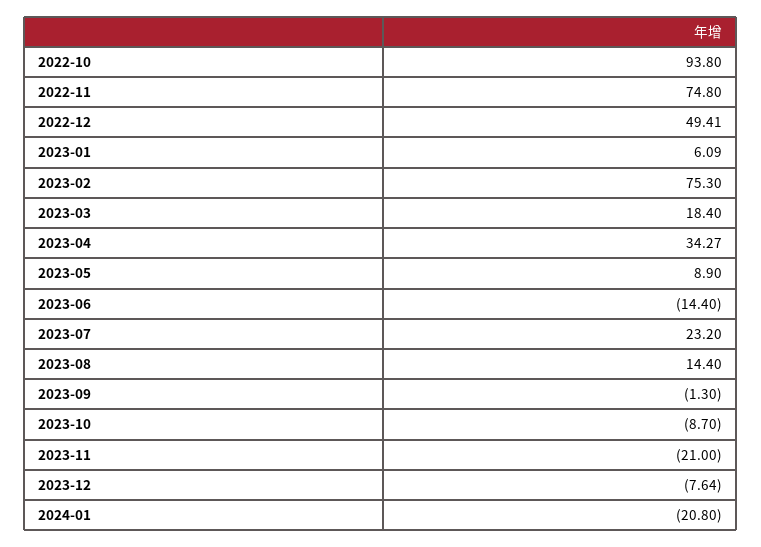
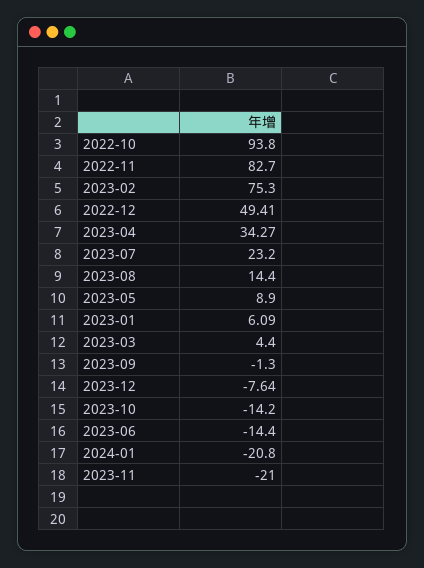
  {
    "2022-10": 93.8,
-   "2022-11": 74.8,
+   "2022-11": 82.7,
    "2022-12": 49.41,
    "2023-01": 6.09,
    "2023-02": 75.3,
-   "2023-03": 18.4,
+   "2023-03": 4.4,
    "2023-04": 34.27,
    "2023-05": 8.9,
    "2023-06": -14.4,
    "2023-07": 23.2,
    "2023-08": 14.4,
    "2023-09": -1.3,
-   "2023-10": -8.7,
+   "2023-10": -14.2,
    "2023-11": -21,
    "2023-12": -7.64,
    "2024-01": -20.8
  }

